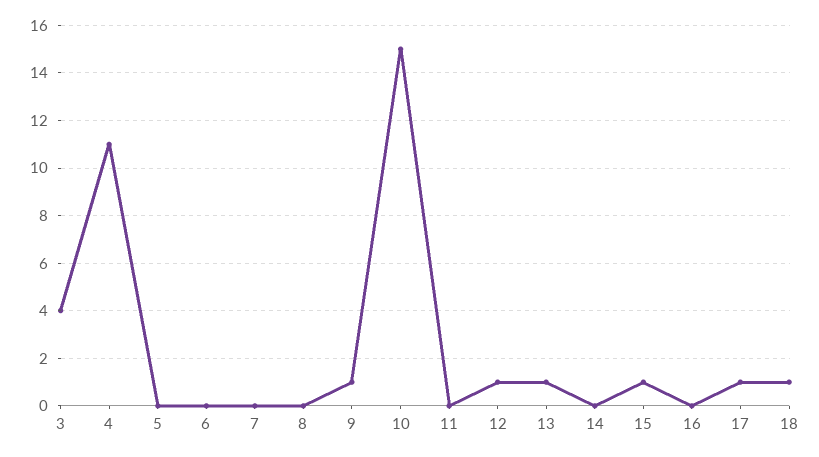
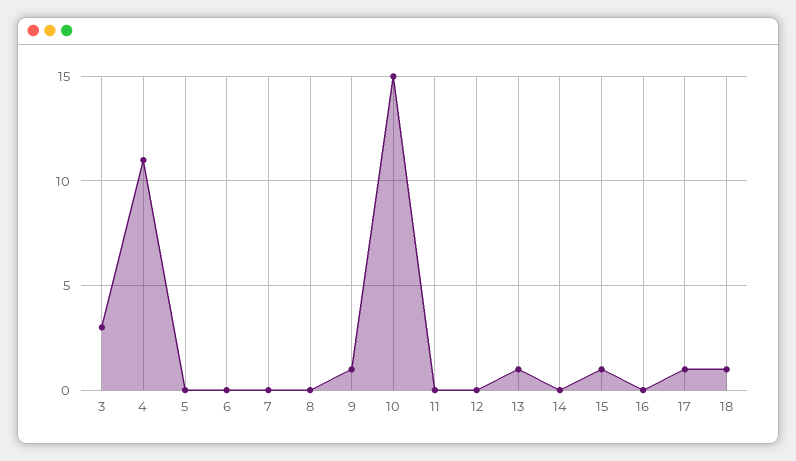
  {
-   "3": 4,
+   "3": 3,
    "4": 11,
    "5": 0,
    "6": 0,
    "7": 0,
    "8": 0,
    "9": 1,
    "10": 15,
    "11": 0,
-   "12": 1,
+   "12": 0,
    "13": 1,
    "14": 0,
    "15": 1,
    "16": 0,
    "17": 1,
    "18": 1
  }

